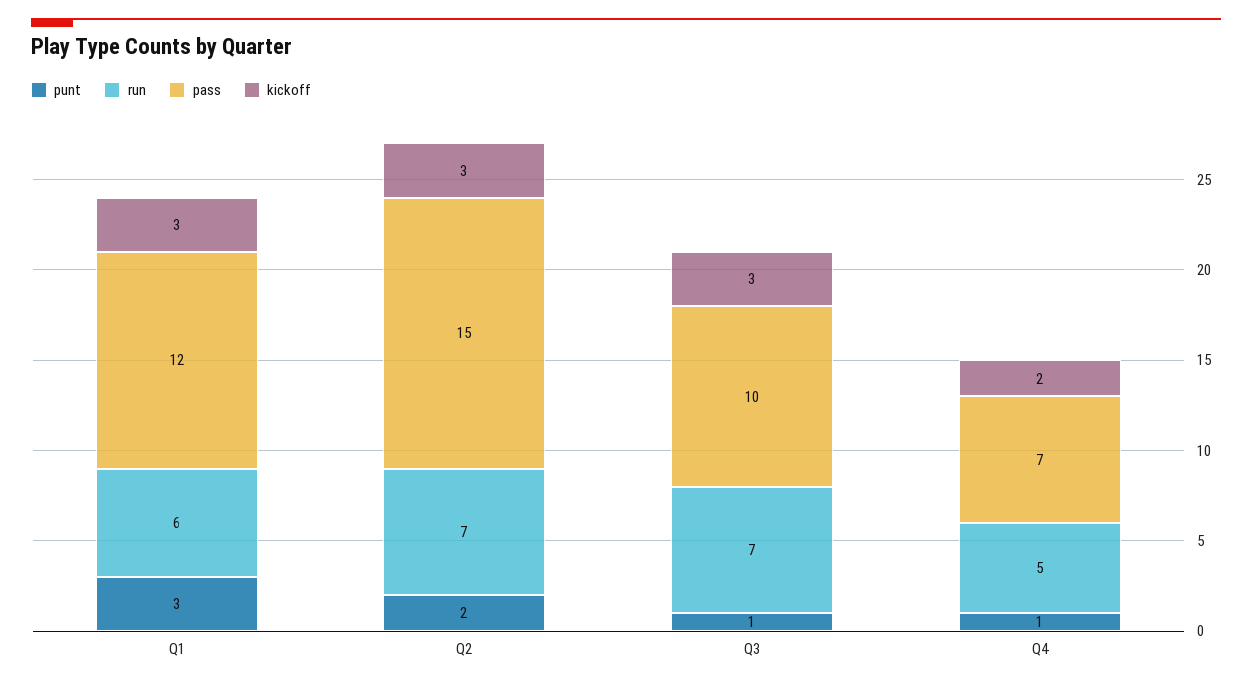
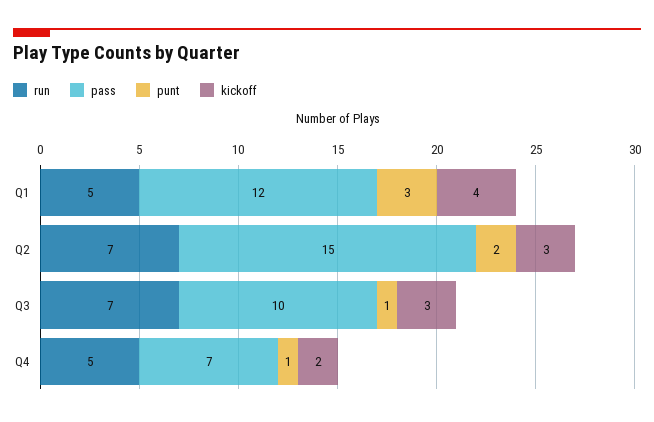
  {
    "punt": {
      "Q1": 3,
      "Q2": 2,
      "Q3": 1,
      "Q4": 1
    },
    "run": {
-     "Q1": 6,
+     "Q1": 5,
      "Q2": 7,
      "Q3": 7,
      "Q4": 5
    },
    "pass": {
      "Q1": 12,
      "Q2": 15,
      "Q3": 10,
      "Q4": 7
    },
    "kickoff": {
-     "Q1": 3,
+     "Q1": 4,
      "Q2": 3,
      "Q3": 3,
      "Q4": 2
    }
  }

